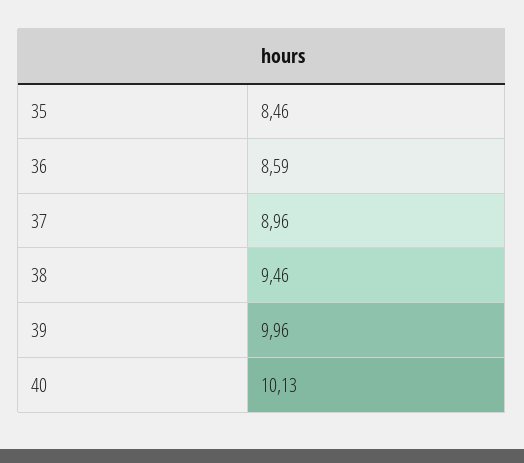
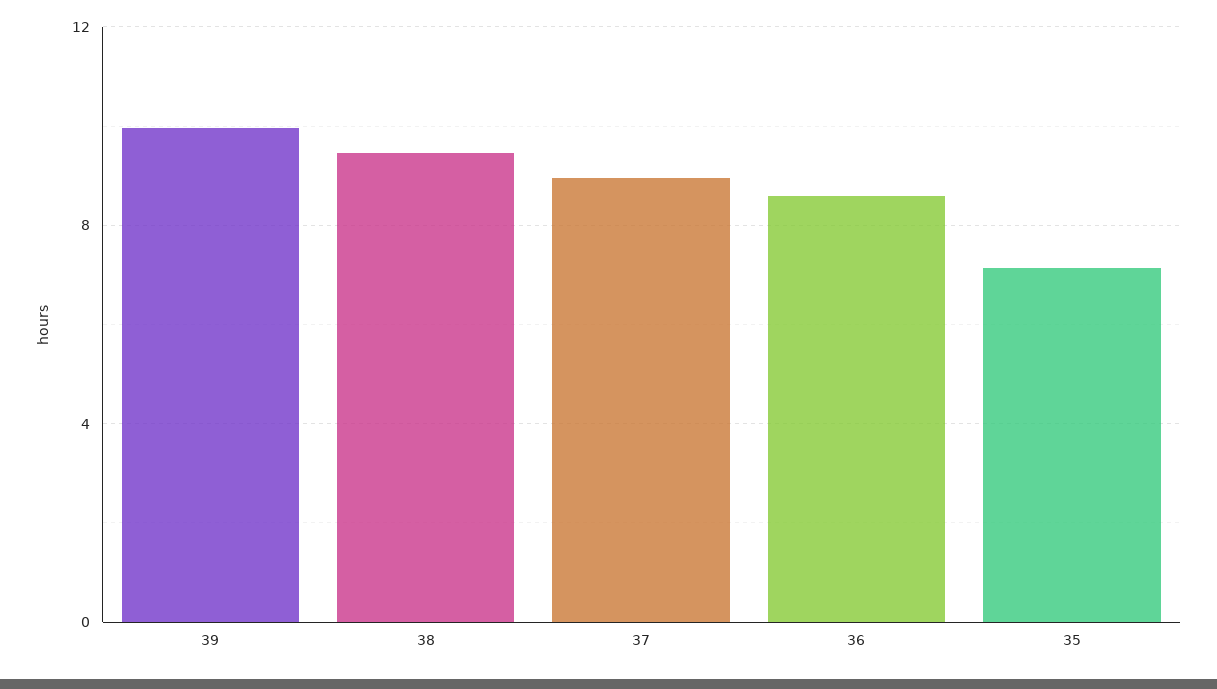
  {
-   "35": 8.46,
+   "35": 7,
    "36": 8.59,
    "37": 8.96,
    "38": 9.46,
-   "39": 9.96,
+   "39": 9.96
-   "40": 10.13
  }

